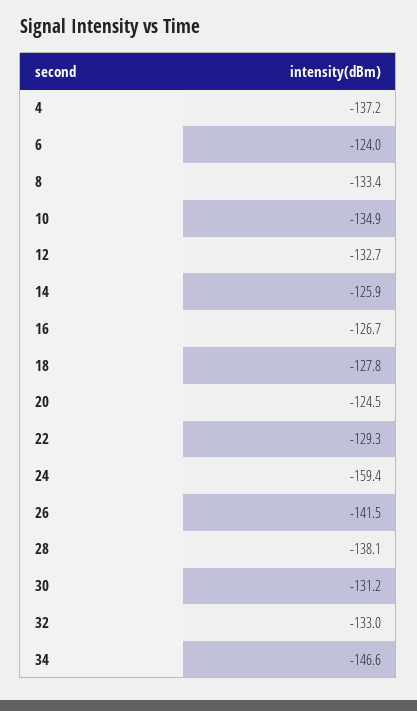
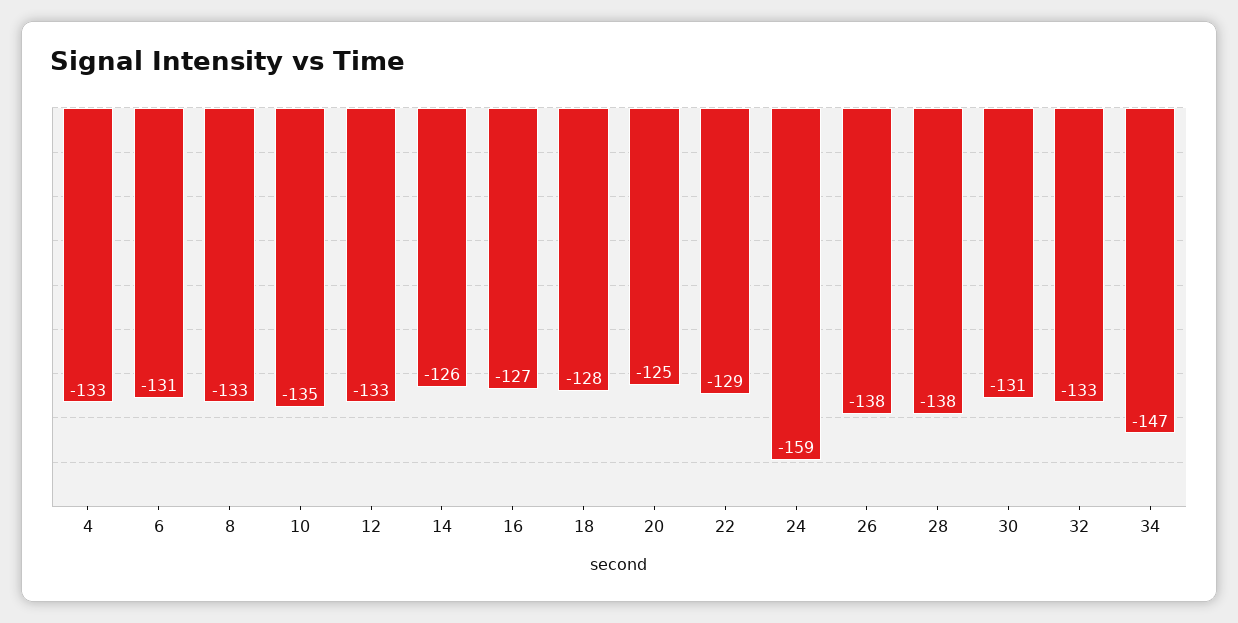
  {
-   "4": -137.2,
+   "4": -133,
-   "6": -124,
+   "6": -131,
    "8": -133.4,
    "10": -134.9,
    "12": -132.7,
    "14": -125.9,
    "16": -126.7,
    "18": -127.8,
    "20": -124.5,
    "22": -129.3,
    "24": -159.4,
-   "26": -141.5,
+   "26": -138,
    "28": -138.1,
    "30": -131.2,
    "32": -133,
    "34": -146.6
  }

